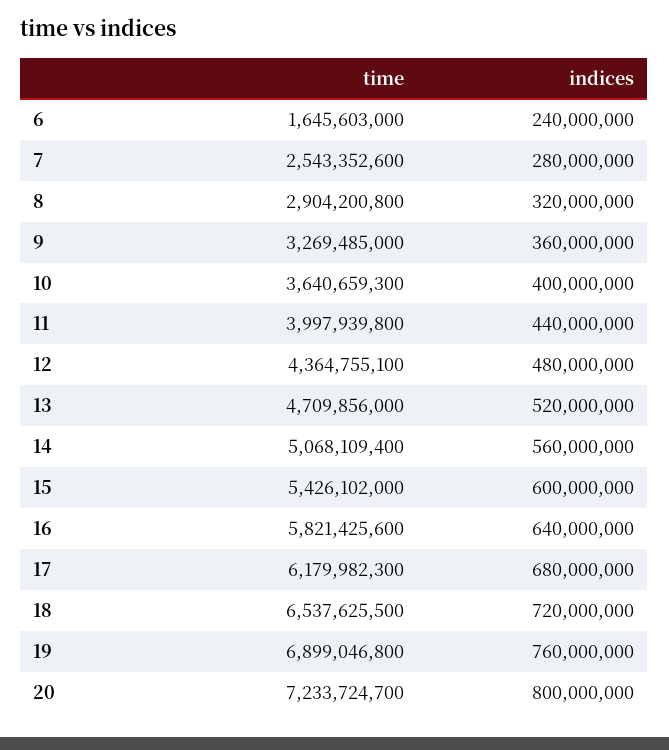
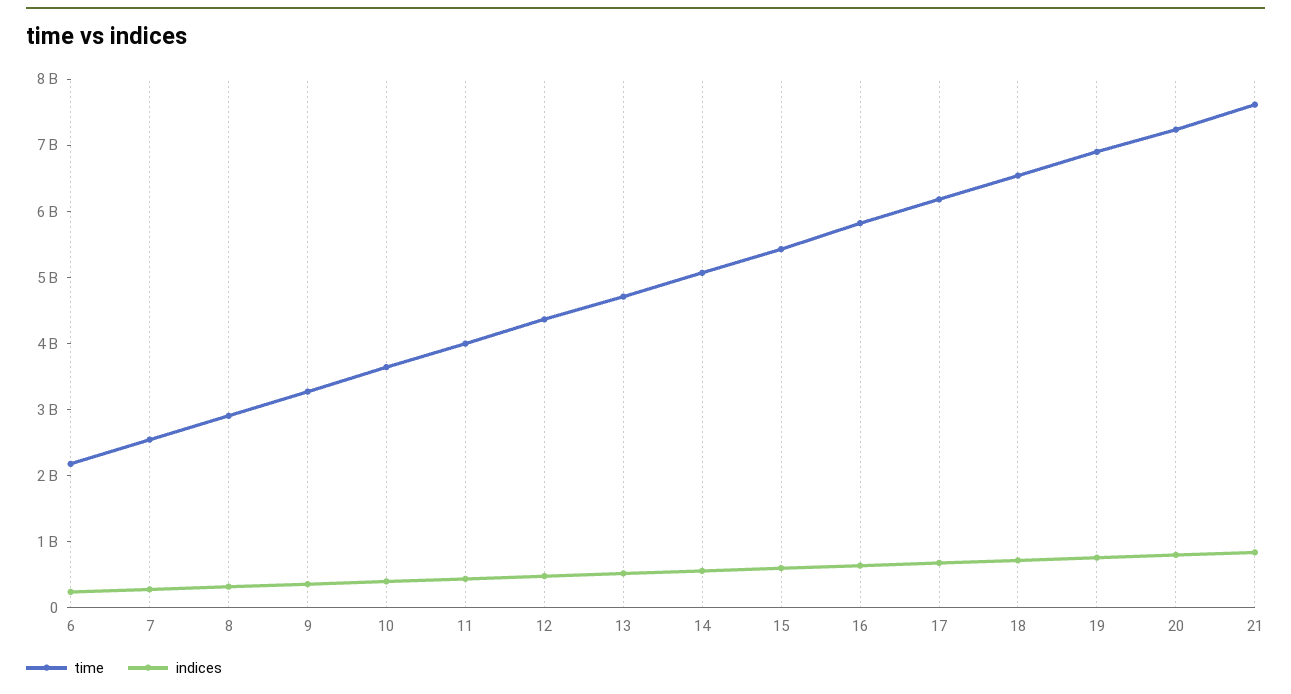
  {
    "time": {
-     "6": 1645603000,
+     "6": 2200000000,
      "7": 2543352600,
      "8": 2904200800,
      "9": 3269485000,
      "10": 3640659300,
      "11": 3997939800,
      "12": 4364755100,
      "13": 4709856000,
      "14": 5068109400,
      "15": 5426102000,
      "16": 5821425600,
      "17": 6179982300,
      "18": 6537625500,
      "19": 6899046800,
-     "20": 7233724700
+     "20": 7233724700,
+     "21": 7600000000
    },
    "indices": {
      "6": 240000000,
      "7": 280000000,
      "8": 320000000,
      "9": 360000000,
      "10": 400000000,
      "11": 440000000,
      "12": 480000000,
      "13": 520000000,
      "14": 560000000,
      "15": 600000000,
      "16": 640000000,
      "17": 680000000,
      "18": 720000000,
      "19": 760000000,
-     "20": 800000000
+     "20": 800000000,
+     "21": 800000000
    }
  }

